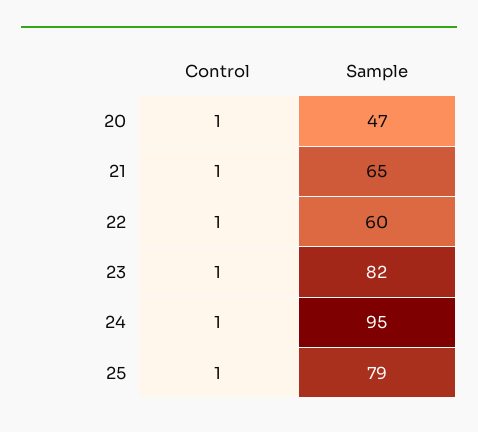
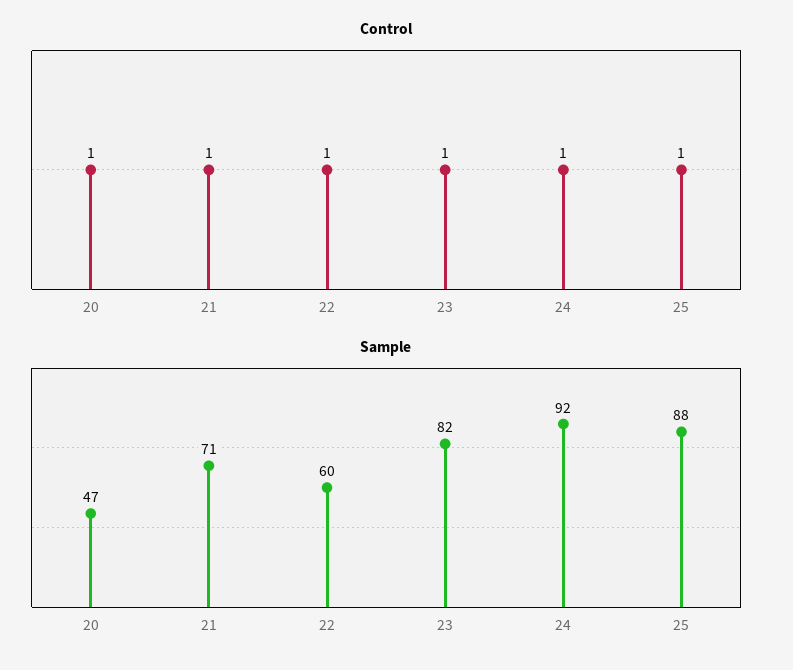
  {
    "Control": {
      "20": 1,
      "21": 1,
      "22": 1,
      "23": 1,
      "24": 1,
      "25": 1
    },
    "Sample": {
      "20": 47,
-     "21": 65,
+     "21": 71,
      "22": 60,
      "23": 82,
-     "24": 95,
+     "24": 92,
-     "25": 79
+     "25": 88
    }
  }

